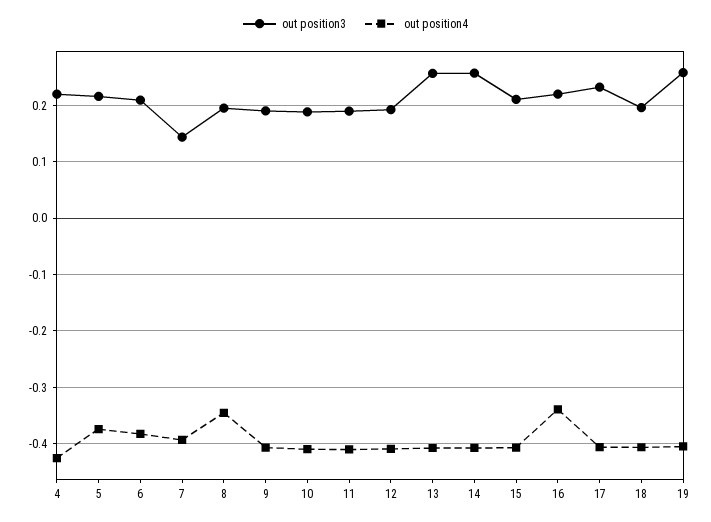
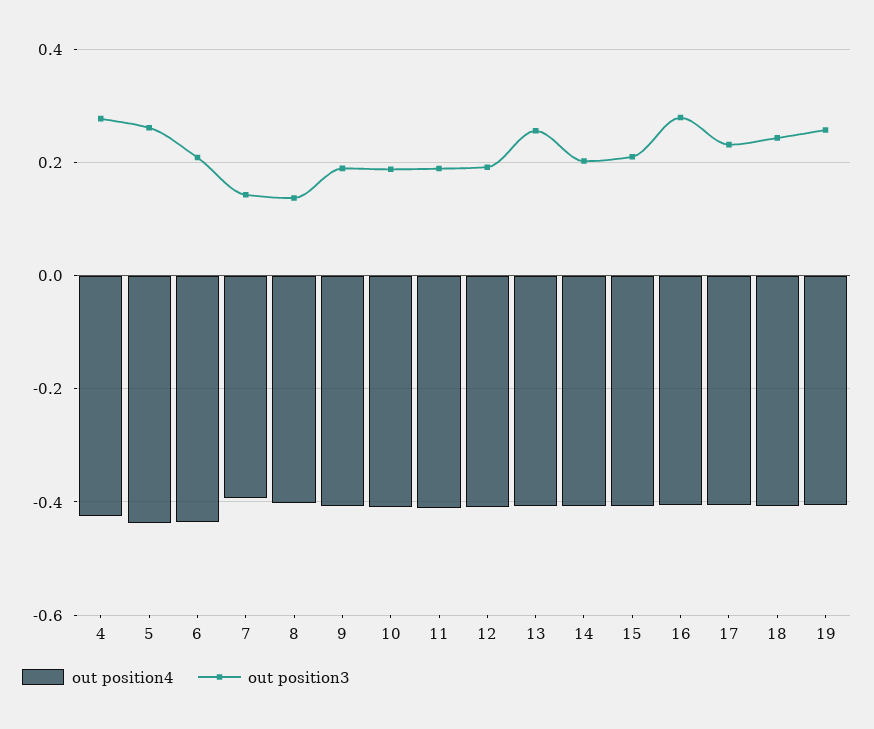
  {
    "out position3": {
-     "4": 0.22,
+     "4": 0.28,
-     "5": 0.22,
+     "5": 0.26,
      "6": 0.2,
      "7": 0.14,
-     "8": 0.2,
+     "8": 0.14,
      "9": 0.2,
      "10": 0.18,
      "11": 0.18,
      "12": 0.2,
      "13": 0.26,
-     "14": 0.26,
+     "14": 0.2,
      "15": 0.22,
-     "16": 0.22,
+     "16": 0.28,
      "17": 0.24,
-     "18": 0.2,
+     "18": 0.24,
      "19": 0.26
    },
    "out position4": {
      "4": -0.42,
-     "5": -0.38,
+     "5": -0.44,
-     "6": -0.38,
+     "6": -0.44,
      "7": -0.4,
-     "8": -0.34,
+     "8": -0.4,
      "9": -0.4,
      "10": -0.4,
      "11": -0.42,
      "12": -0.4,
      "13": -0.4,
      "14": -0.4,
      "15": -0.4,
-     "16": -0.34,
+     "16": -0.4,
      "17": -0.4,
      "18": -0.4,
      "19": -0.4
    }
  }

